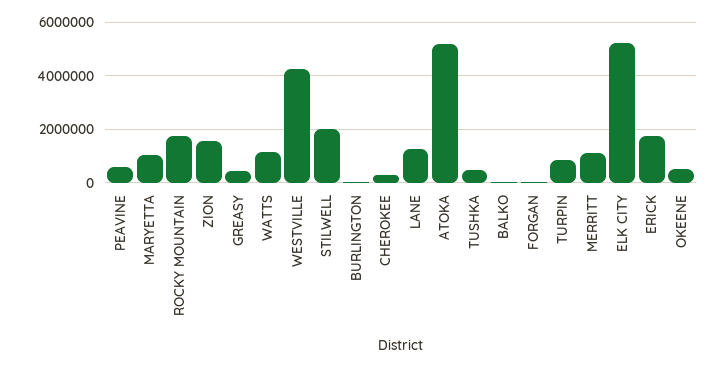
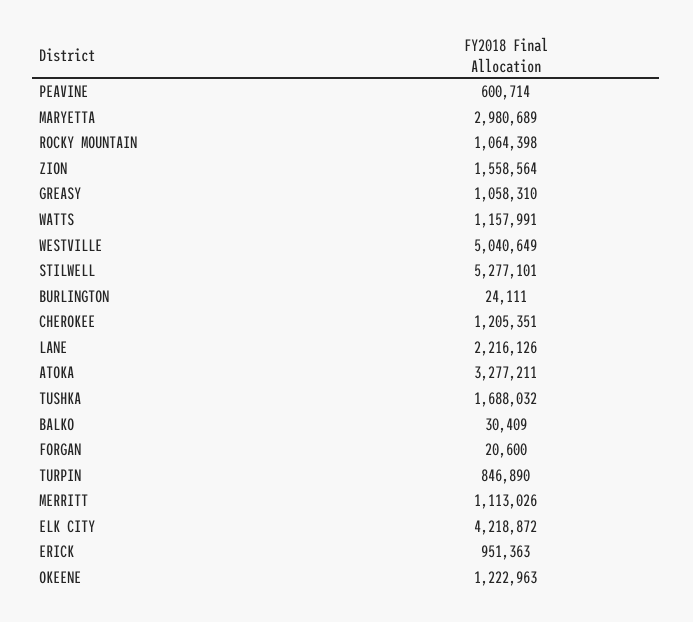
  {
    "PEAVINE": 600714,
-   "MARYETTA": 1000000,
+   "MARYETTA": 2980689,
-   "ROCKY MOUNTAIN": 1750000,
+   "ROCKY MOUNTAIN": 1064398,
    "ZION": 1558564,
-   "GREASY": 500000,
+   "GREASY": 1058310,
    "WATTS": 1157991,
-   "WESTVILLE": 4250000,
+   "WESTVILLE": 5040649,
-   "STILWELL": 2000000,
+   "STILWELL": 5277101,
    "BURLINGTON": 24111,
-   "CHEROKEE": 250000,
+   "CHEROKEE": 1205351,
-   "LANE": 1250000,
+   "LANE": 2216126,
-   "ATOKA": 5250000,
+   "ATOKA": 3277211,
-   "TUSHKA": 500000,
+   "TUSHKA": 1688032,
    "BALKO": 30409,
    "FORGAN": 20600,
    "TURPIN": 846890,
    "MERRITT": 1113026,
-   "ELK CITY": 5250000,
+   "ELK CITY": 4218872,
-   "ERICK": 1750000,
+   "ERICK": 951363,
-   "OKEENE": 500000
+   "OKEENE": 1222963
  }

